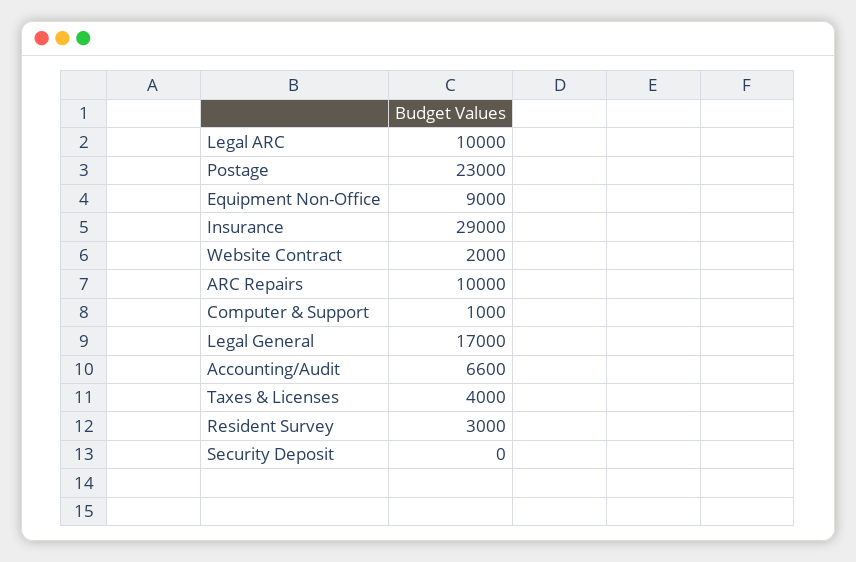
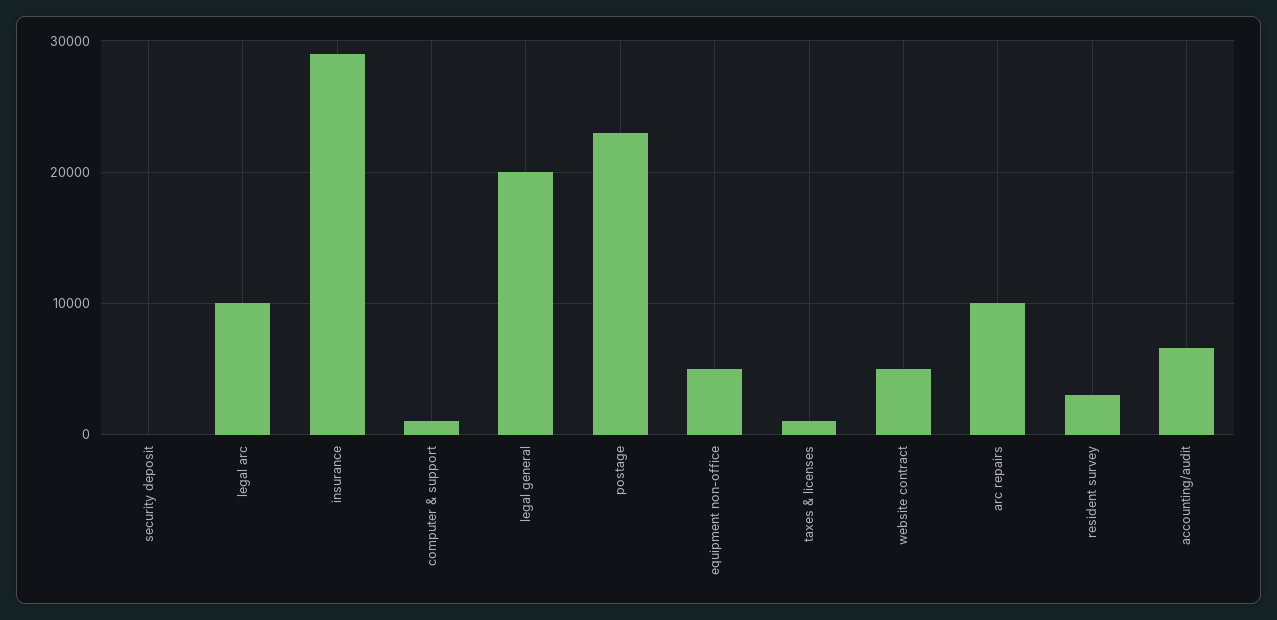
  {
    "Legal ARC": 10000,
    "Postage": 23000,
-   "Equipment Non-Office": 9000,
+   "Equipment Non-Office": 5000,
    "Insurance": 29000,
-   "Website Contract": 2000,
+   "Website Contract": 5000,
    "ARC Repairs": 10000,
    "Computer & Support": 1000,
-   "Legal General": 17000,
+   "Legal General": 20000,
    "Accounting/Audit": 6600,
-   "Taxes & Licenses": 4000,
+   "Taxes & Licenses": 1000,
    "Resident Survey": 3000,
    "Security Deposit": 0
  }

